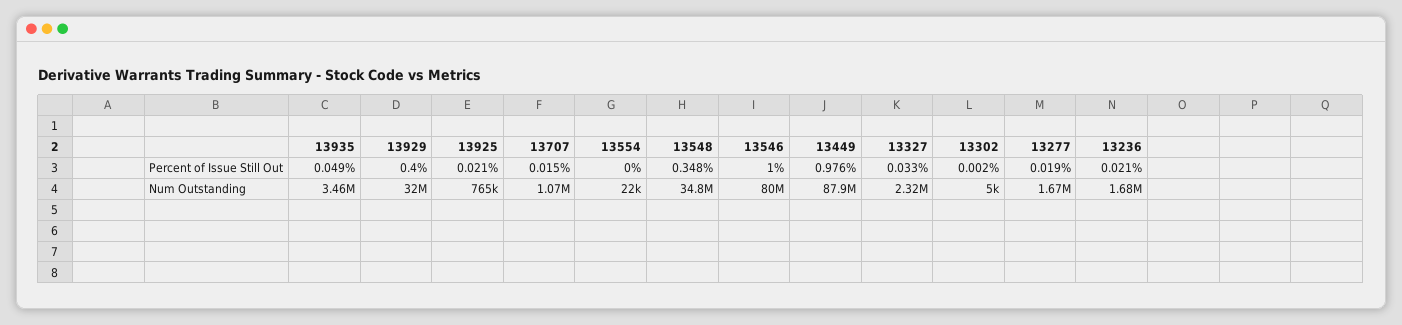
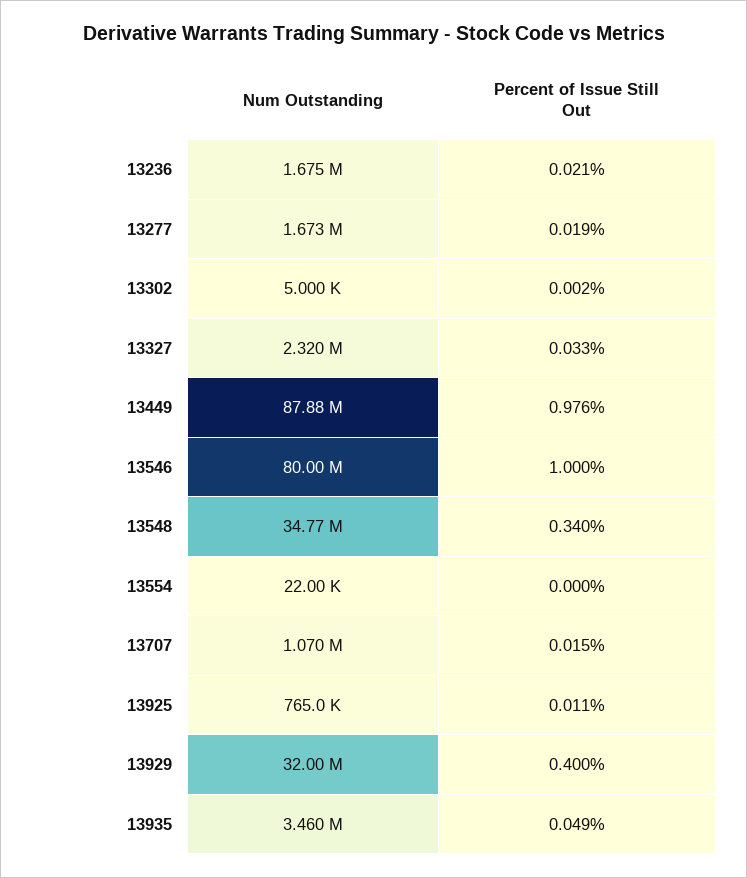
  {
    "13935": {
      "Percent of Issue Still Out": 0.049,
      "Num Outstanding": 3460000
    },
    "13929": {
      "Percent of Issue Still Out": 0.4,
      "Num Outstanding": 32000000
    },
    "13925": {
-     "Percent of Issue Still Out": 0.021,
+     "Percent of Issue Still Out": 0.011,
      "Num Outstanding": 765000
    },
    "13707": {
      "Percent of Issue Still Out": 0.015,
      "Num Outstanding": 1070000
    },
    "13554": {
      "Percent of Issue Still Out": 0,
      "Num Outstanding": 22000
    },
    "13548": {
-     "Percent of Issue Still Out": 0.348,
+     "Percent of Issue Still Out": 0.34,
      "Num Outstanding": 34770000
    },
    "13546": {
      "Percent of Issue Still Out": 1,
      "Num Outstanding": 80000000
    },
    "13449": {
      "Percent of Issue Still Out": 0.976,
      "Num Outstanding": 87880000
    },
    "13327": {
      "Percent of Issue Still Out": 0.033,
      "Num Outstanding": 2320000
    },
    "13302": {
      "Percent of Issue Still Out": 0.002,
      "Num Outstanding": 5000
    },
    "13277": {
      "Percent of Issue Still Out": 0.019,
      "Num Outstanding": 1673000
    },
    "13236": {
      "Percent of Issue Still Out": 0.021,
      "Num Outstanding": 1675000
    }
  }

